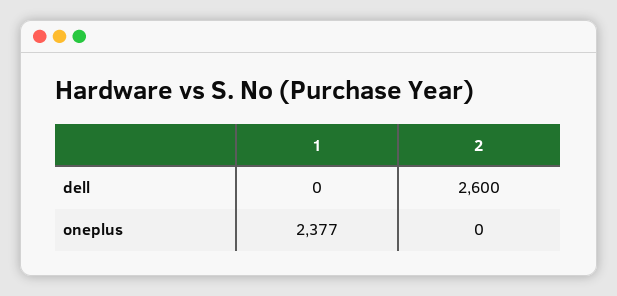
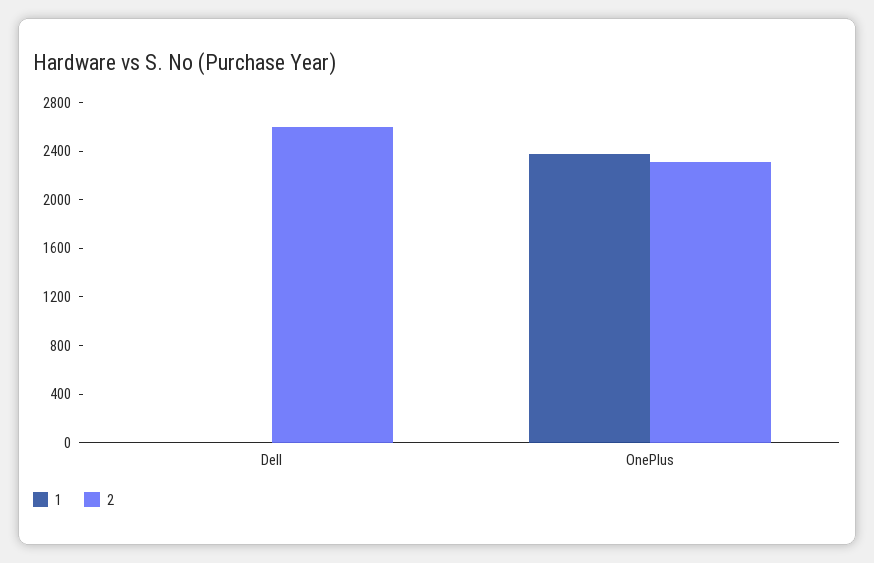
  {
    "1": {
      "dell": 0,
      "oneplus": 2377
    },
    "2": {
      "dell": 2600,
-     "oneplus": 0
+     "oneplus": 2300
    }
  }

